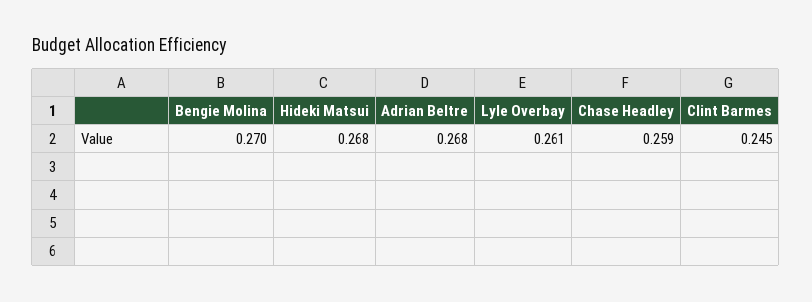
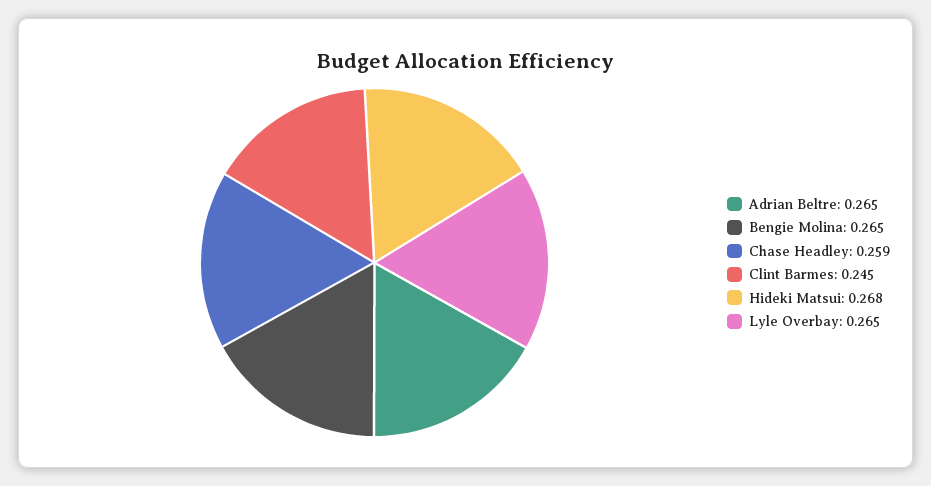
  {
-   "Bengie Molina": 0.27,
+   "Bengie Molina": 0.265,
    "Hideki Matsui": 0.268,
-   "Adrian Beltre": 0.268,
+   "Adrian Beltre": 0.265,
-   "Lyle Overbay": 0.261,
+   "Lyle Overbay": 0.265,
    "Chase Headley": 0.259,
    "Clint Barmes": 0.245
  }

